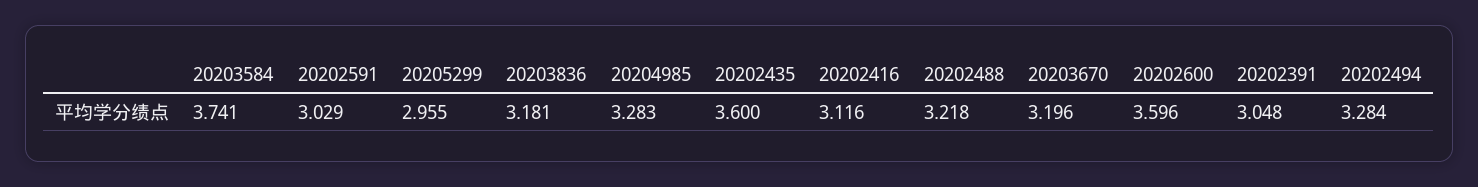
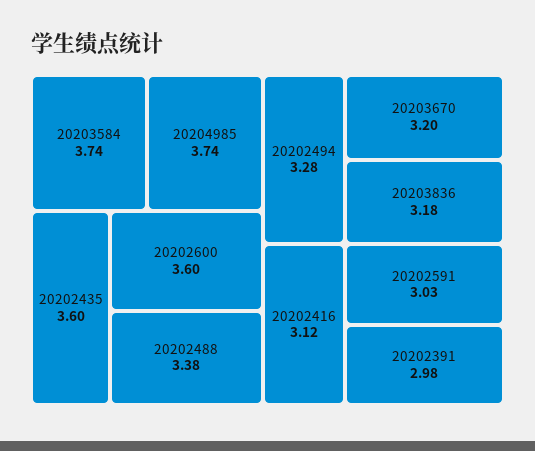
  {
    "20203584": 3.741,
    "20202591": 3.029,
-   "20205299": 2.955,
    "20203836": 3.181,
-   "20204985": 3.283,
+   "20204985": 3.74,
    "20202435": 3.6,
    "20202416": 3.116,
-   "20202488": 3.218,
+   "20202488": 3.38,
    "20203670": 3.196,
    "20202600": 3.596,
-   "20202391": 3.048,
+   "20202391": 2.98,
    "20202494": 3.284
  }

